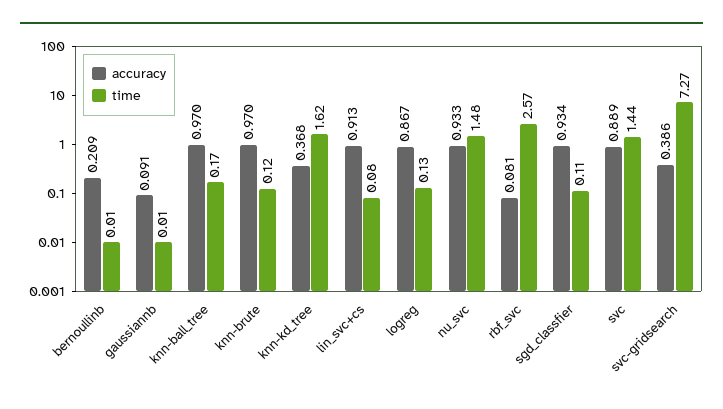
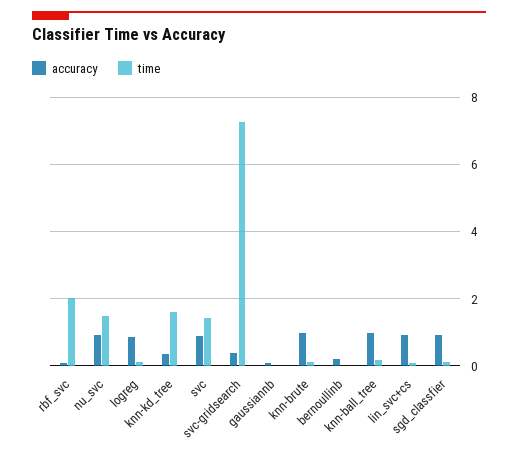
  {
    "accuracy": {
      "bernoullinb": 0.209,
      "gaussiannb": 0.091,
      "knn-ball_tree": 0.97,
      "knn-brute": 0.97,
      "knn-kd_tree": 0.368,
      "lin_svc+cs": 0.913,
      "logreg": 0.867,
      "nu_svc": 0.933,
      "rbf_svc": 0.081,
      "sgd_classfier": 0.934,
      "svc": 0.889,
      "svc-gridsearch": 0.386
    },
    "time": {
      "bernoullinb": 0.01,
      "gaussiannb": 0.01,
      "knn-ball_tree": 0.17,
      "knn-brute": 0.12,
      "knn-kd_tree": 1.62,
      "lin_svc+cs": 0.08,
      "logreg": 0.13,
      "nu_svc": 1.48,
-     "rbf_svc": 2.57,
+     "rbf_svc": 2,
      "sgd_classfier": 0.11,
      "svc": 1.44,
      "svc-gridsearch": 7.27
    }
  }

